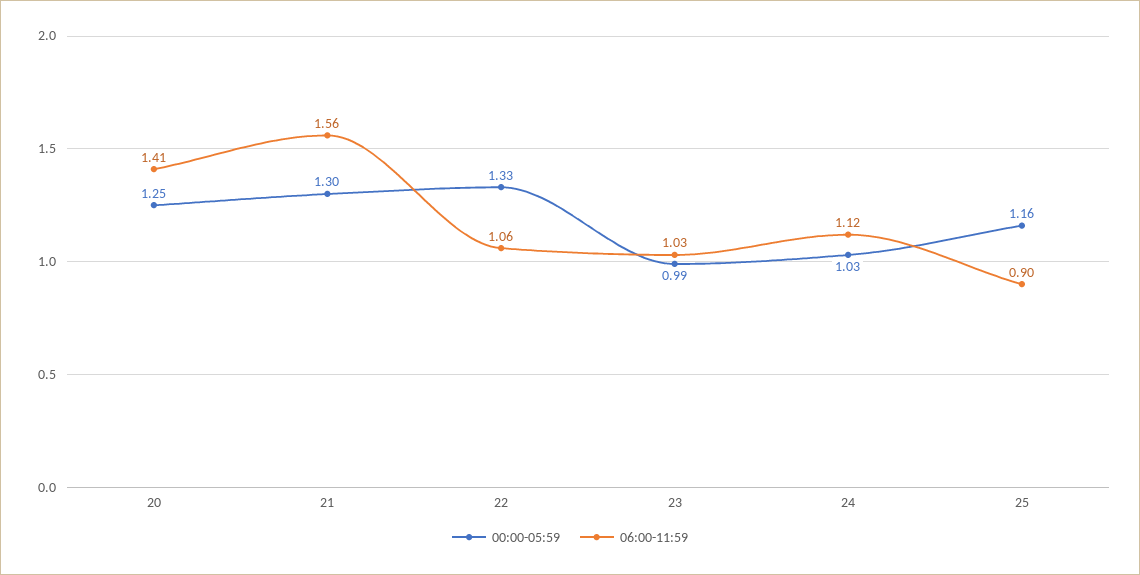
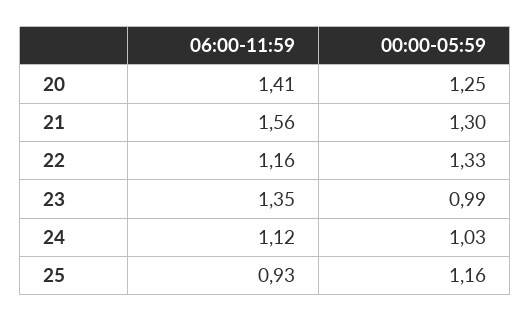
  {
    "00:00-05:59": {
      "20": 1.25,
      "21": 1.3,
      "22": 1.33,
      "23": 0.99,
      "24": 1.03,
      "25": 1.16
    },
    "06:00-11:59": {
      "20": 1.41,
      "21": 1.56,
-     "22": 1.06,
+     "22": 1.16,
-     "23": 1.03,
+     "23": 1.35,
      "24": 1.12,
-     "25": 0.9
+     "25": 0.93
    }
  }

